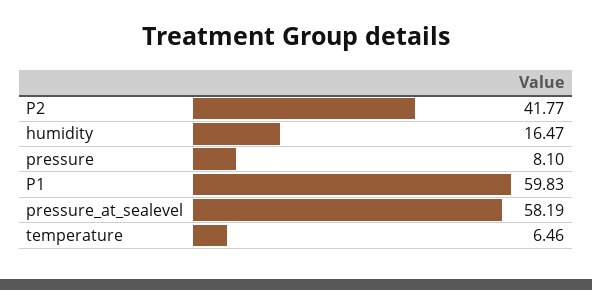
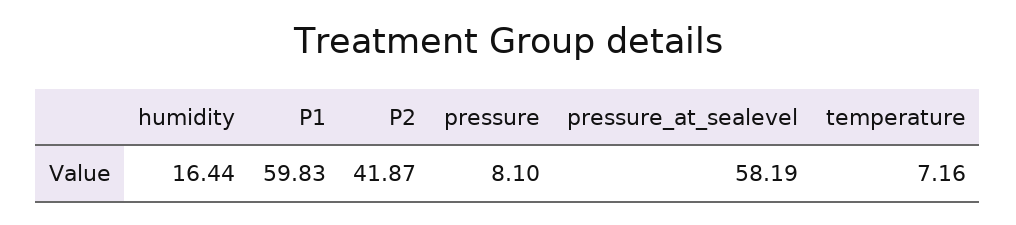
  {
-   "P2": 41.77,
+   "P2": 41.87,
-   "humidity": 16.47,
+   "humidity": 16.44,
    "pressure": 8.1,
    "P1": 59.83,
    "pressure_at_sealevel": 58.19,
-   "temperature": 6.46
+   "temperature": 7.16
  }

